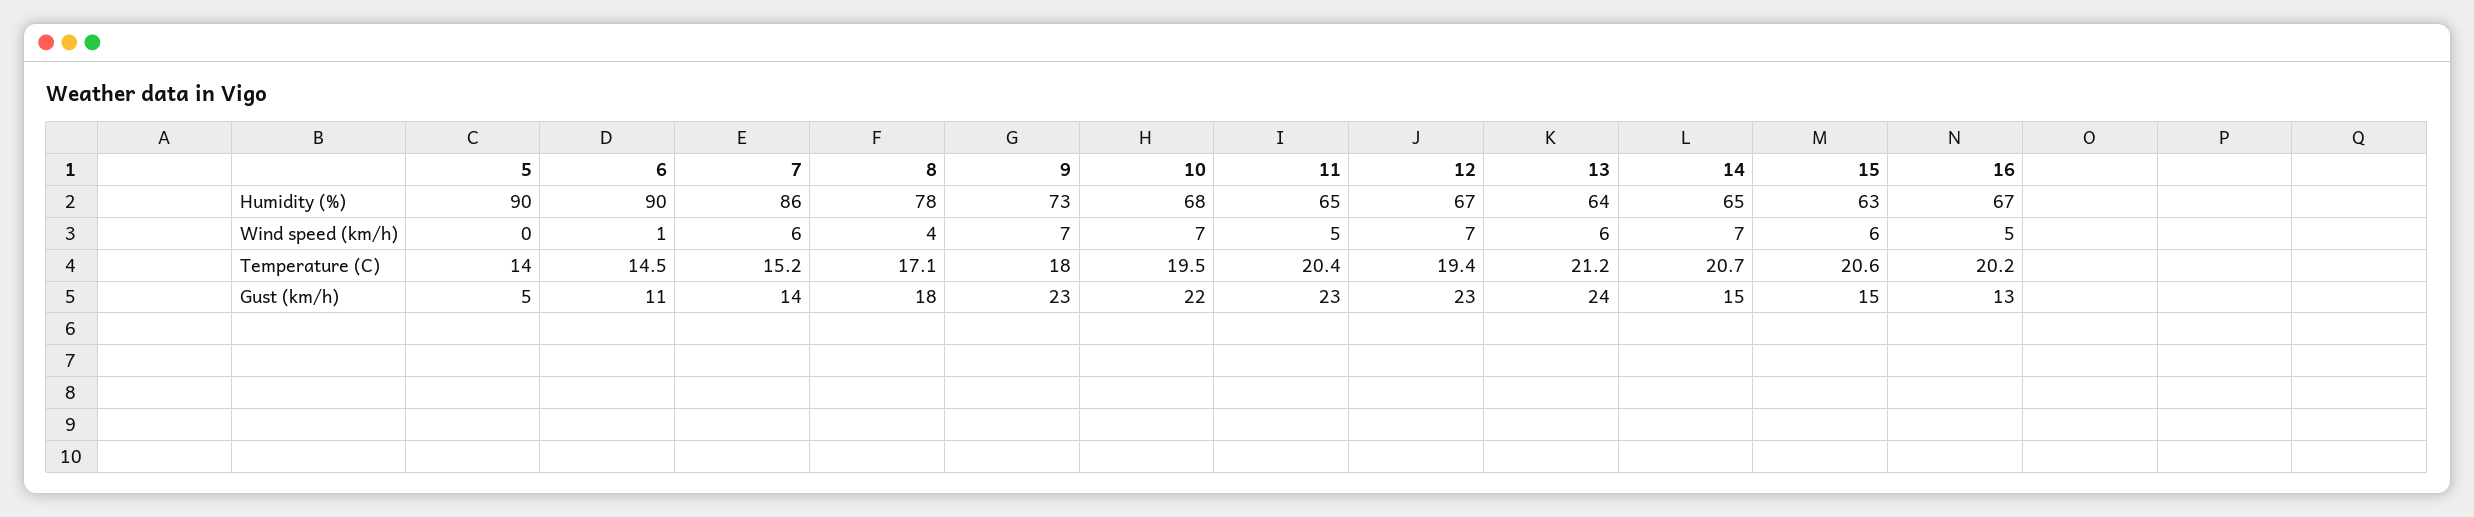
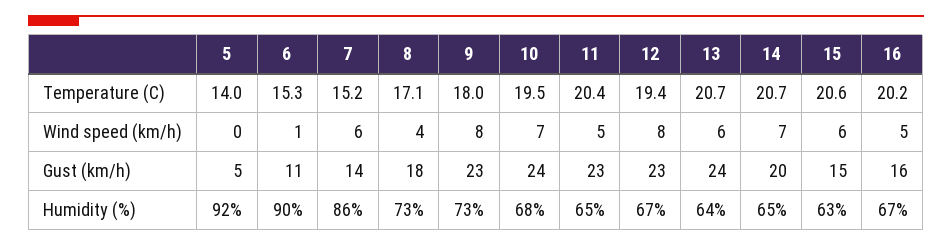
  {
    "5": {
-     "Humidity (%)": 90,
+     "Humidity (%)": 92,
      "Wind speed (km/h)": 0,
      "Temperature (C)": 14,
      "Gust (km/h)": 5
    },
    "6": {
      "Humidity (%)": 90,
      "Wind speed (km/h)": 1,
-     "Temperature (C)": 14.5,
+     "Temperature (C)": 15.3,
      "Gust (km/h)": 11
    },
    "7": {
      "Humidity (%)": 86,
      "Wind speed (km/h)": 6,
      "Temperature (C)": 15.2,
      "Gust (km/h)": 14
    },
    "8": {
-     "Humidity (%)": 78,
+     "Humidity (%)": 73,
      "Wind speed (km/h)": 4,
      "Temperature (C)": 17.1,
      "Gust (km/h)": 18
    },
    "9": {
      "Humidity (%)": 73,
-     "Wind speed (km/h)": 7,
+     "Wind speed (km/h)": 8,
      "Temperature (C)": 18,
      "Gust (km/h)": 23
    },
    "10": {
      "Humidity (%)": 68,
      "Wind speed (km/h)": 7,
      "Temperature (C)": 19.5,
-     "Gust (km/h)": 22
+     "Gust (km/h)": 24
    },
    "11": {
      "Humidity (%)": 65,
      "Wind speed (km/h)": 5,
      "Temperature (C)": 20.4,
      "Gust (km/h)": 23
    },
    "12": {
      "Humidity (%)": 67,
-     "Wind speed (km/h)": 7,
+     "Wind speed (km/h)": 8,
      "Temperature (C)": 19.4,
      "Gust (km/h)": 23
    },
    "13": {
      "Humidity (%)": 64,
      "Wind speed (km/h)": 6,
-     "Temperature (C)": 21.2,
+     "Temperature (C)": 20.7,
      "Gust (km/h)": 24
    },
    "14": {
      "Humidity (%)": 65,
      "Wind speed (km/h)": 7,
      "Temperature (C)": 20.7,
-     "Gust (km/h)": 15
+     "Gust (km/h)": 20
    },
    "15": {
      "Humidity (%)": 63,
      "Wind speed (km/h)": 6,
      "Temperature (C)": 20.6,
      "Gust (km/h)": 15
    },
    "16": {
      "Humidity (%)": 67,
      "Wind speed (km/h)": 5,
      "Temperature (C)": 20.2,
-     "Gust (km/h)": 13
+     "Gust (km/h)": 16
    }
  }

